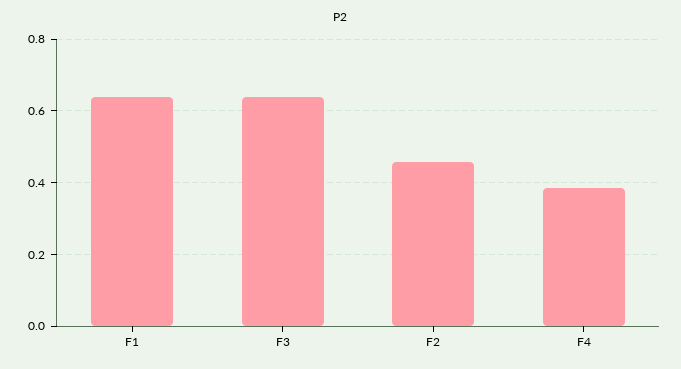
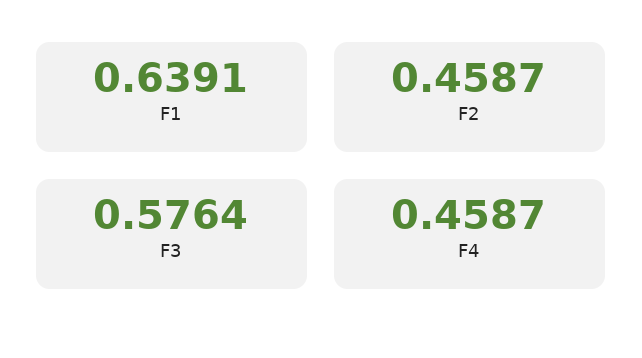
  {
    "F1": 0.6391,
-   "F3": 0.64,
+   "F3": 0.5764,
    "F2": 0.4587,
-   "F4": 0.38
+   "F4": 0.4587
  }

